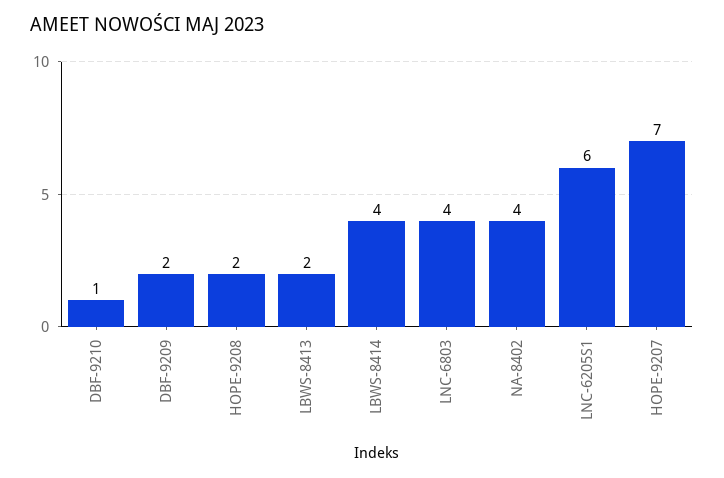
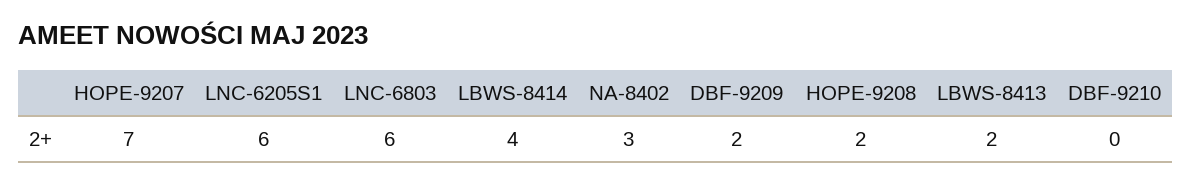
  {
-   "DBF-9210": 1,
+   "DBF-9210": 0,
    "DBF-9209": 2,
    "HOPE-9208": 2,
    "LBWS-8413": 2,
    "LBWS-8414": 4,
-   "LNC-6803": 4,
+   "LNC-6803": 6,
-   "NA-8402": 4,
+   "NA-8402": 3,
    "LNC-6205S1": 6,
    "HOPE-9207": 7
  }

